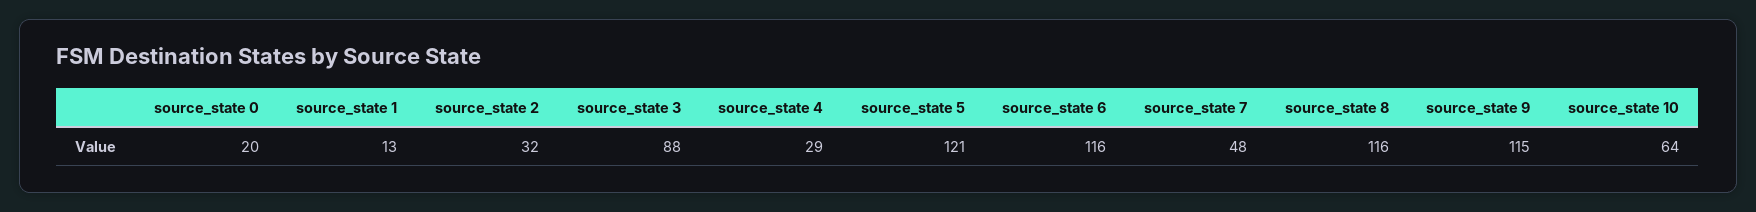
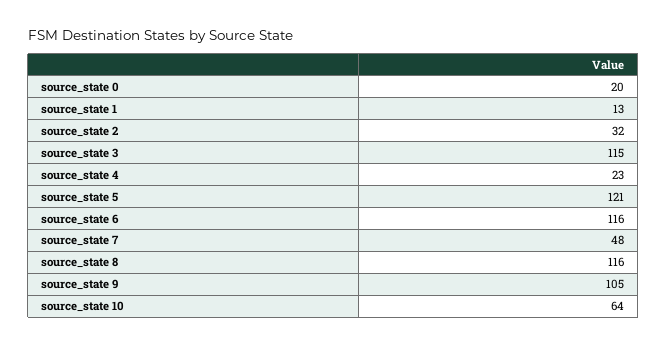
  {
    "source_state 0": 20,
    "source_state 1": 13,
    "source_state 2": 32,
-   "source_state 3": 88,
+   "source_state 3": 115,
-   "source_state 4": 29,
+   "source_state 4": 23,
    "source_state 5": 121,
    "source_state 6": 116,
    "source_state 7": 48,
    "source_state 8": 116,
-   "source_state 9": 115,
+   "source_state 9": 105,
    "source_state 10": 64
  }

